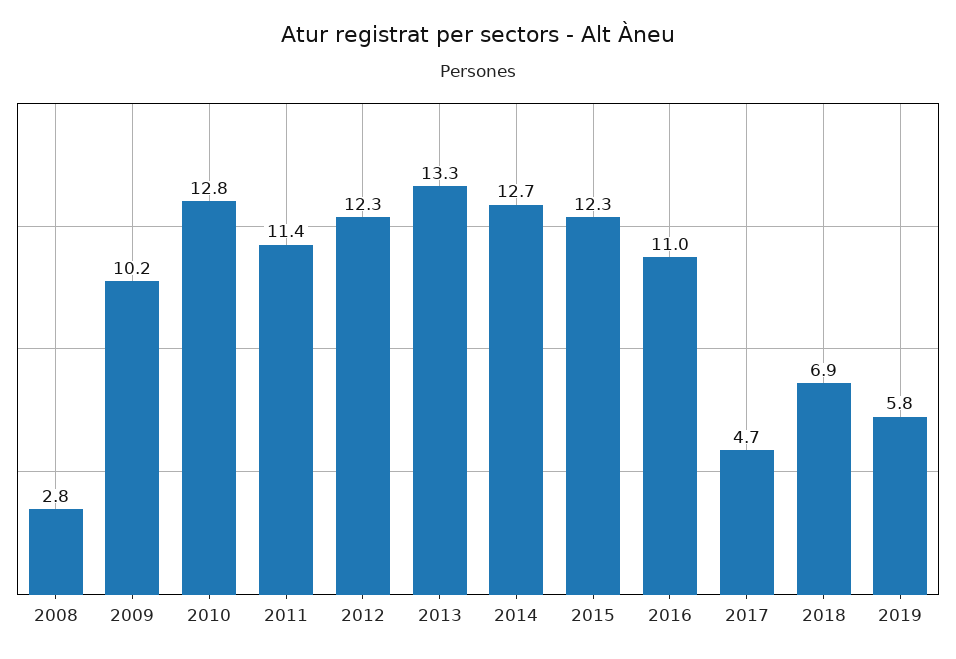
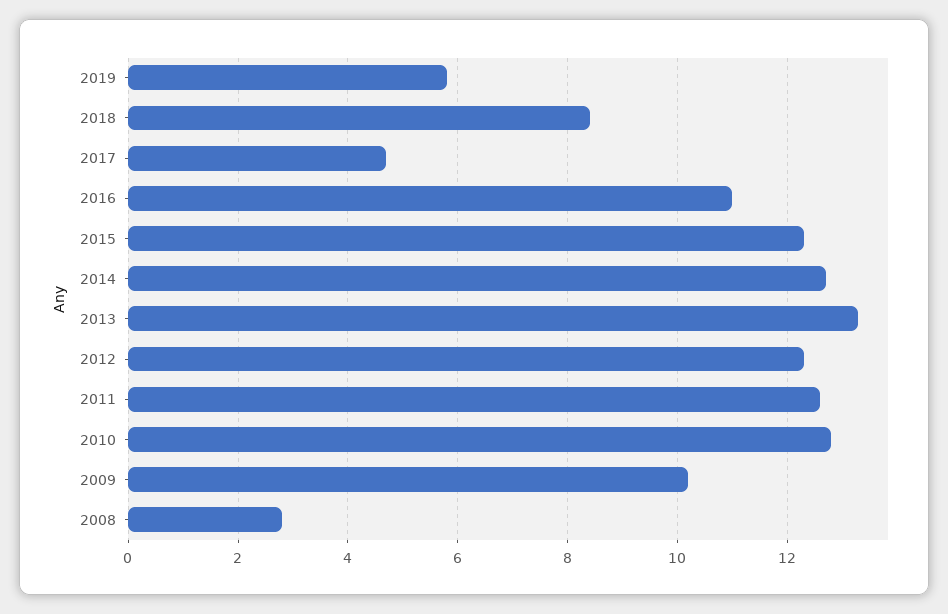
  {
    "2008": 2.8,
    "2009": 10.2,
    "2010": 12.8,
-   "2011": 11.4,
+   "2011": 12.5,
    "2012": 12.3,
    "2013": 13.3,
    "2014": 12.7,
    "2015": 12.3,
    "2016": 11,
    "2017": 4.7,
-   "2018": 6.9,
+   "2018": 8.5,
    "2019": 5.8
  }

